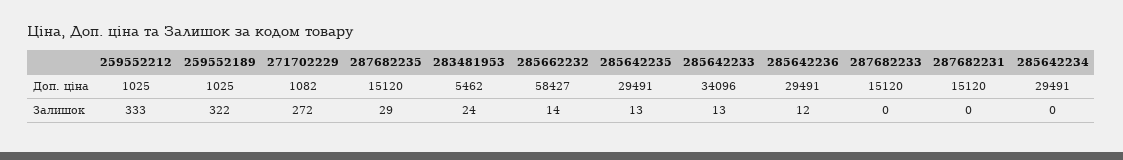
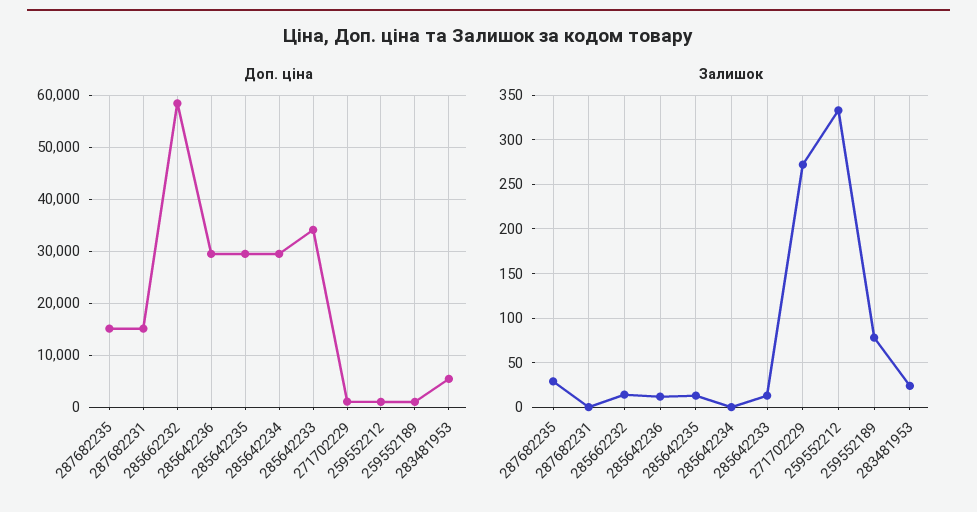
  {
    "Доп. ціна": {
      "259552212": 1025,
      "259552189": 1025,
      "271702229": 1082,
      "287682235": 15120,
      "283481953": 5462,
      "285662232": 58427,
      "285642235": 29491,
      "285642233": 34096,
      "285642236": 29491,
-     "287682233": 15120,
      "287682231": 15120,
      "285642234": 29491
    },
    "Залишок": {
      "259552212": 333,
-     "259552189": 322,
+     "259552189": 80,
      "271702229": 272,
      "287682235": 29,
      "283481953": 24,
      "285662232": 14,
      "285642235": 13,
      "285642233": 13,
      "285642236": 12,
-     "287682233": 0,
      "287682231": 0,
      "285642234": 0
    }
  }

